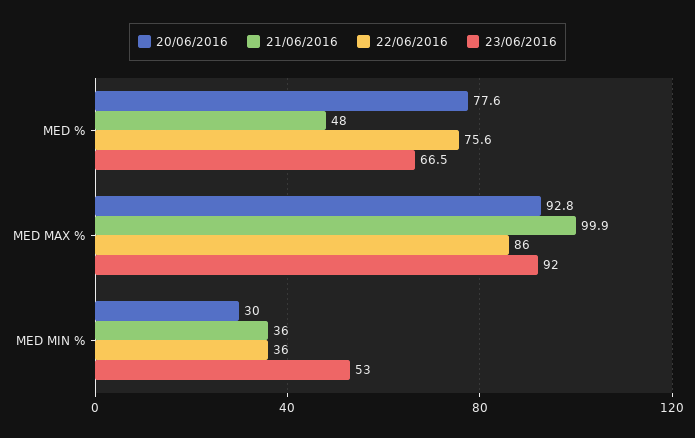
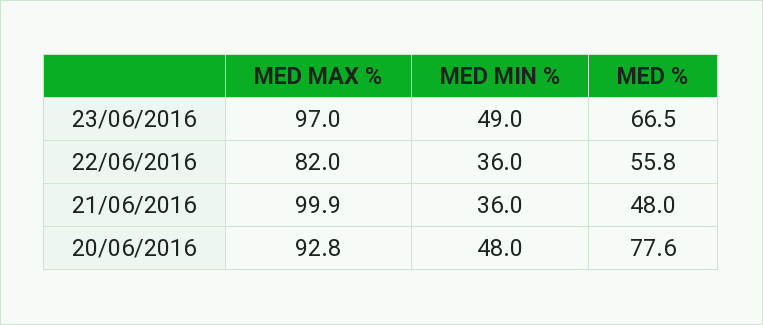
  {
    "20/06/2016": {
      "MED %": 77.6,
      "MED MAX %": 92.8,
-     "MED MIN %": 30
+     "MED MIN %": 48
    },
    "21/06/2016": {
      "MED %": 48,
      "MED MAX %": 99.9,
      "MED MIN %": 36
    },
    "22/06/2016": {
-     "MED %": 75.6,
+     "MED %": 55.8,
-     "MED MAX %": 86,
+     "MED MAX %": 82,
      "MED MIN %": 36
    },
    "23/06/2016": {
      "MED %": 66.5,
-     "MED MAX %": 92,
+     "MED MAX %": 97,
-     "MED MIN %": 53
+     "MED MIN %": 49
    }
  }

